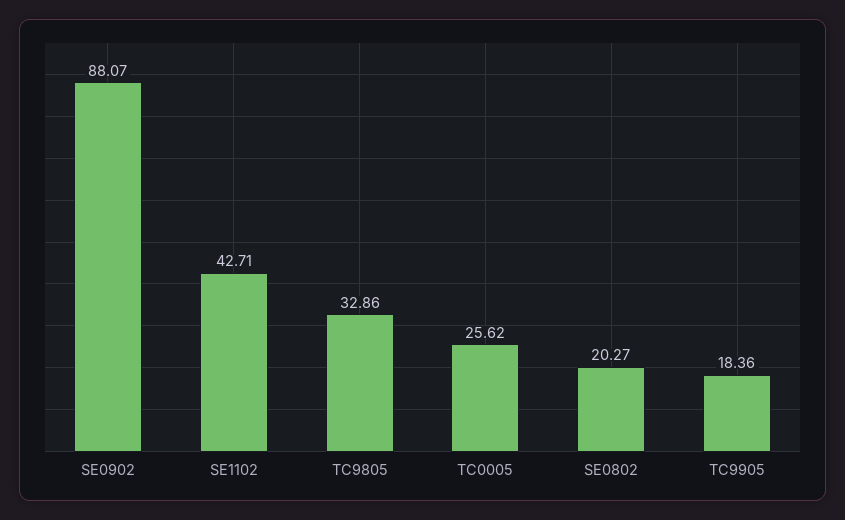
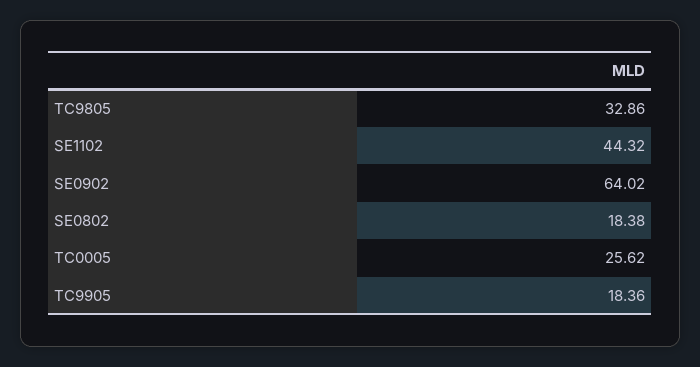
  {
-   "SE0902": 88.07,
+   "SE0902": 64.02,
-   "SE1102": 42.71,
+   "SE1102": 44.32,
    "TC9805": 32.86,
    "TC0005": 25.62,
-   "SE0802": 20.27,
+   "SE0802": 18.38,
    "TC9905": 18.36
  }

